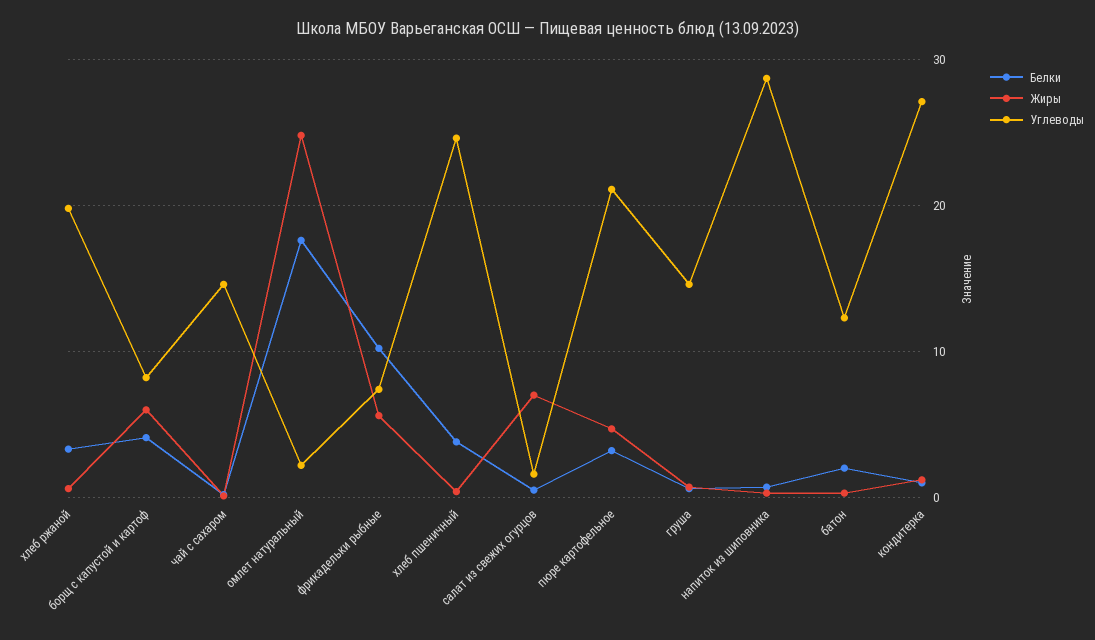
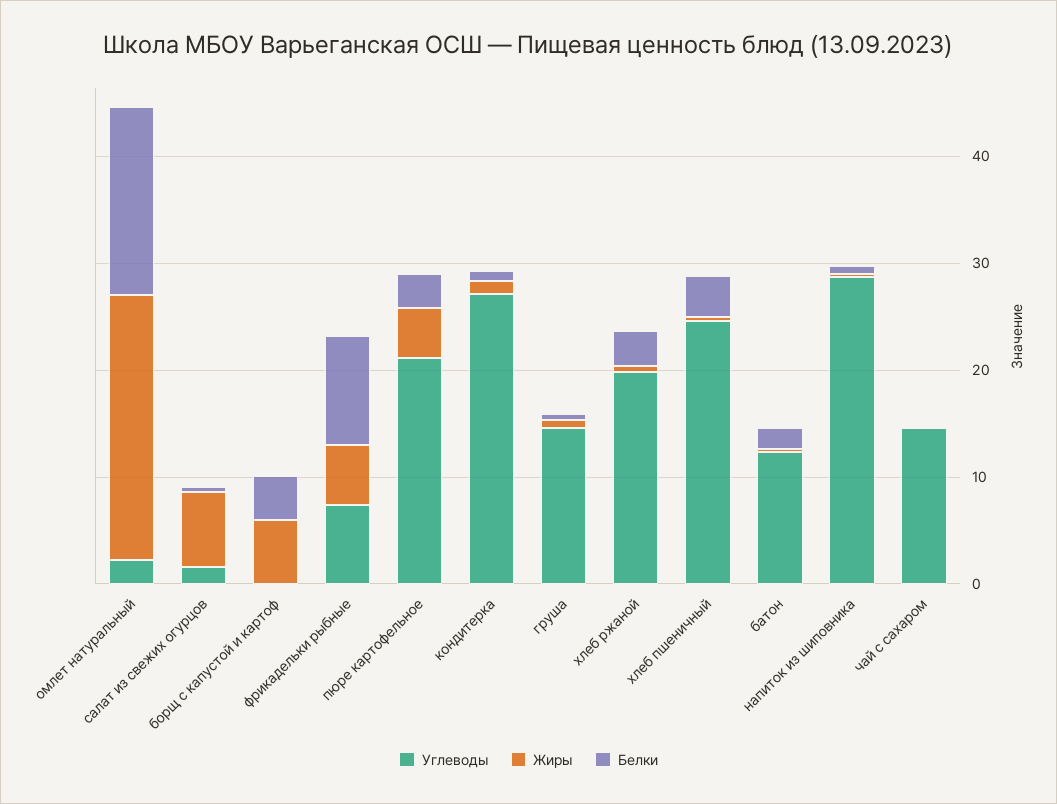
  {
    "Белки": {
      "хлеб ржаной": 3,
      "борщ с капустой и картоф": 4,
      "чай с сахаром": 0,
      "омлет натуральный": 18,
      "фрикадельки рыбные": 10,
      "хлеб пшеничный": 4,
      "салат из свежих огурцов": 1,
      "пюре картофельное": 3,
      "груша": 1,
      "напиток из шиповника": 1,
      "батон": 2,
      "кондитерка": 1
    },
    "Жиры": {
      "хлеб ржаной": 1,
      "борщ с капустой и картоф": 6,
      "чай с сахаром": 0,
      "омлет натуральный": 25,
      "фрикадельки рыбные": 6,
      "хлеб пшеничный": 0,
      "салат из свежих огурцов": 7,
      "пюре картофельное": 5,
      "груша": 1,
      "напиток из шиповника": 0,
      "батон": 0,
      "кондитерка": 1
    },
    "Углеводы": {
      "хлеб ржаной": 20,
-     "борщ с капустой и картоф": 8,
+     "борщ с капустой и картоф": 0,
      "чай с сахаром": 15,
      "омлет натуральный": 2,
      "фрикадельки рыбные": 7,
      "хлеб пшеничный": 25,
      "салат из свежих огурцов": 2,
      "пюре картофельное": 21,
      "груша": 15,
      "напиток из шиповника": 29,
      "батон": 12,
      "кондитерка": 27
    }
  }

